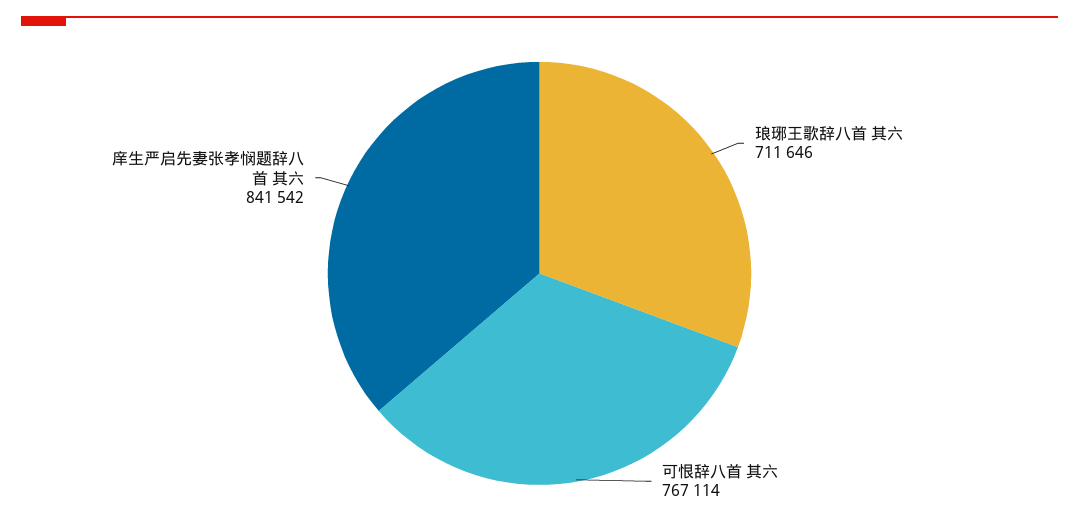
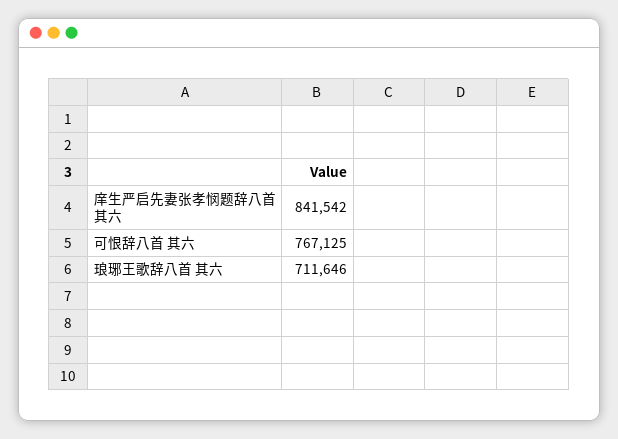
  {
    "琅琊王歌辞八首 其六": 711646,
-   "可恨辞八首 其六": 767114,
+   "可恨辞八首 其六": 767125,
    "庠生严启先妻张孝悯题辞八首 其六": 841542
  }

